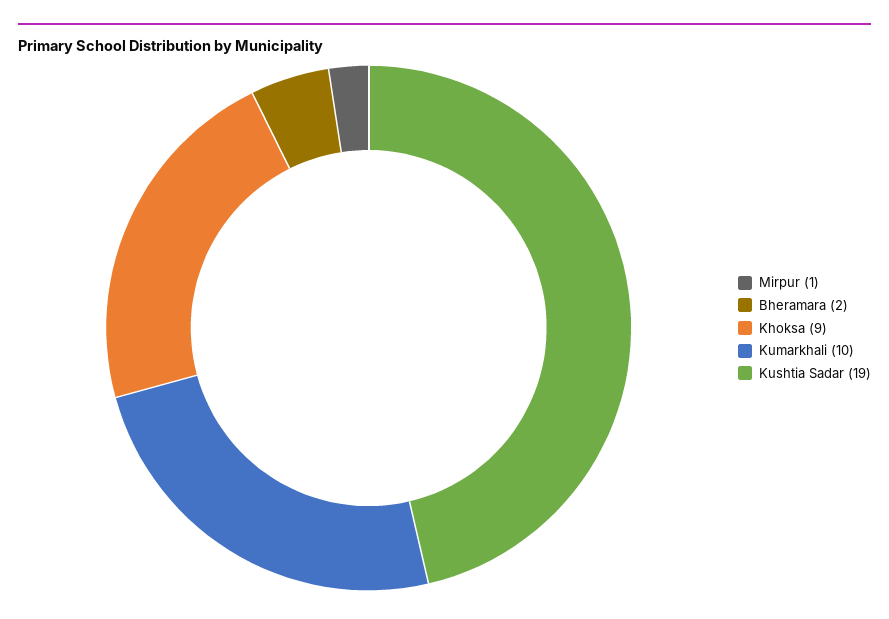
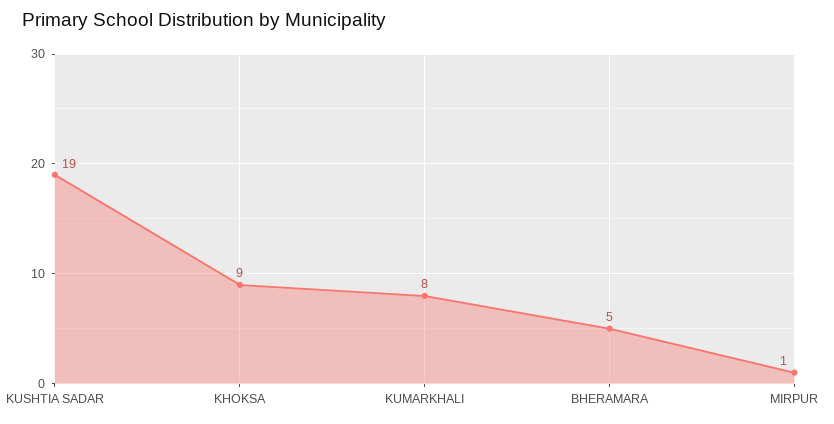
  {
    "Mirpur": 1,
-   "Bheramara": 2,
+   "Bheramara": 5,
    "Khoksa": 9,
-   "Kumarkhali": 10,
+   "Kumarkhali": 8,
    "Kushtia Sadar": 19
  }

